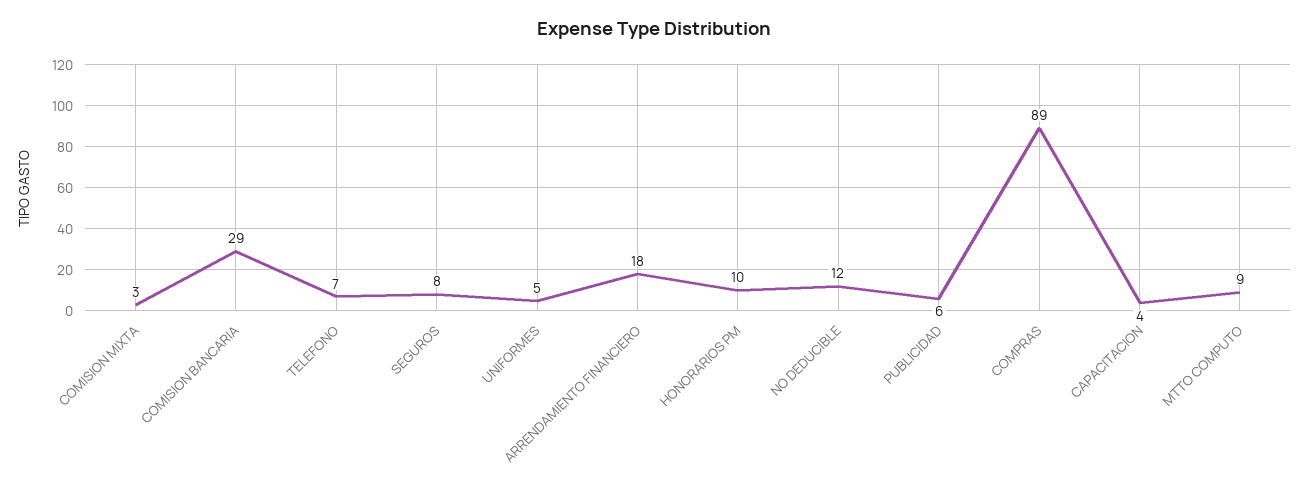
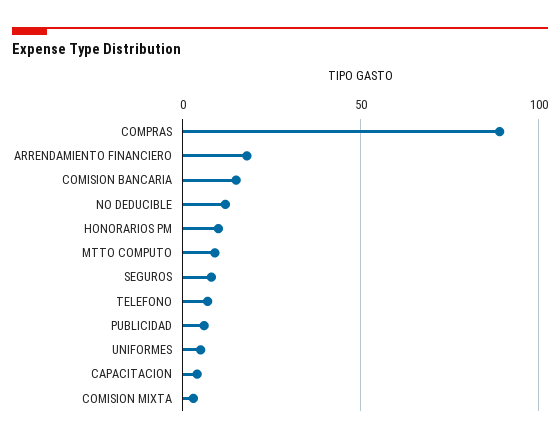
  {
    "COMISION MIXTA": 3,
-   "COMISION BANCARIA": 29,
+   "COMISION BANCARIA": 15,
    "TELEFONO": 7,
    "SEGUROS": 8,
    "UNIFORMES": 5,
    "ARRENDAMIENTO FINANCIERO": 18,
    "HONORARIOS PM": 10,
    "NO DEDUCIBLE": 12,
    "PUBLICIDAD": 6,
    "COMPRAS": 89,
    "CAPACITACION": 4,
    "MTTO COMPUTO": 9
  }

